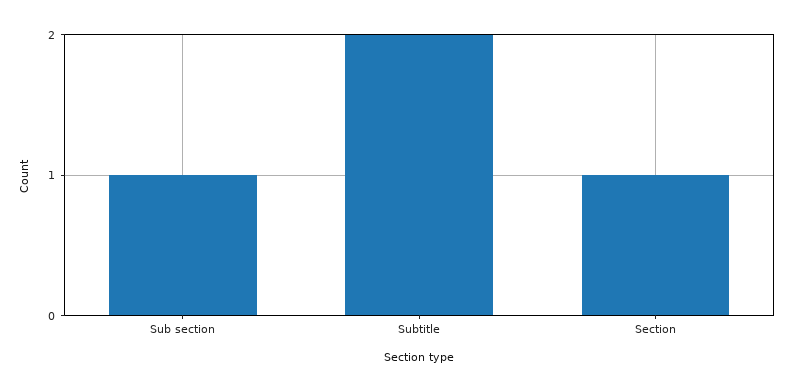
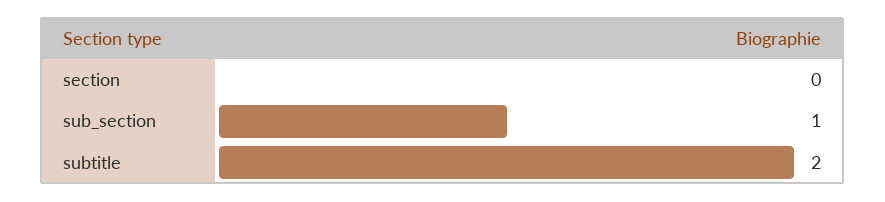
  {
    "Sub section": 1,
    "Subtitle": 2,
-   "Section": 1
+   "Section": 0
  }

